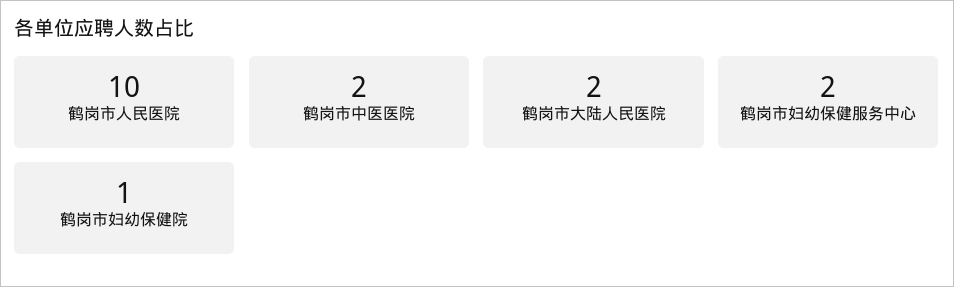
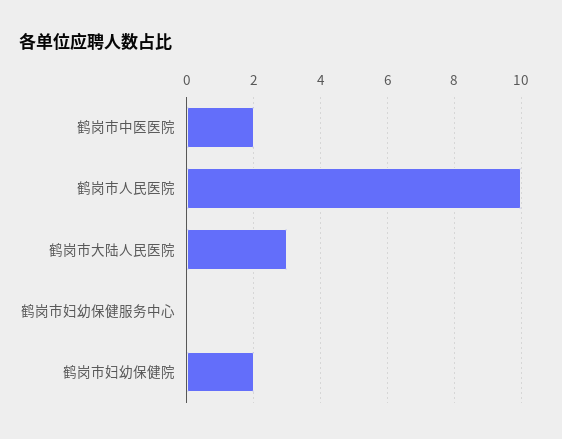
  {
    "鹤岗市人民医院": 10,
    "鹤岗市中医医院": 2,
-   "鹤岗市大陆人民医院": 2,
+   "鹤岗市大陆人民医院": 3,
-   "鹤岗市妇幼保健服务中心": 2,
+   "鹤岗市妇幼保健服务中心": 0,
-   "鹤岗市妇幼保健院": 1
+   "鹤岗市妇幼保健院": 2
  }

